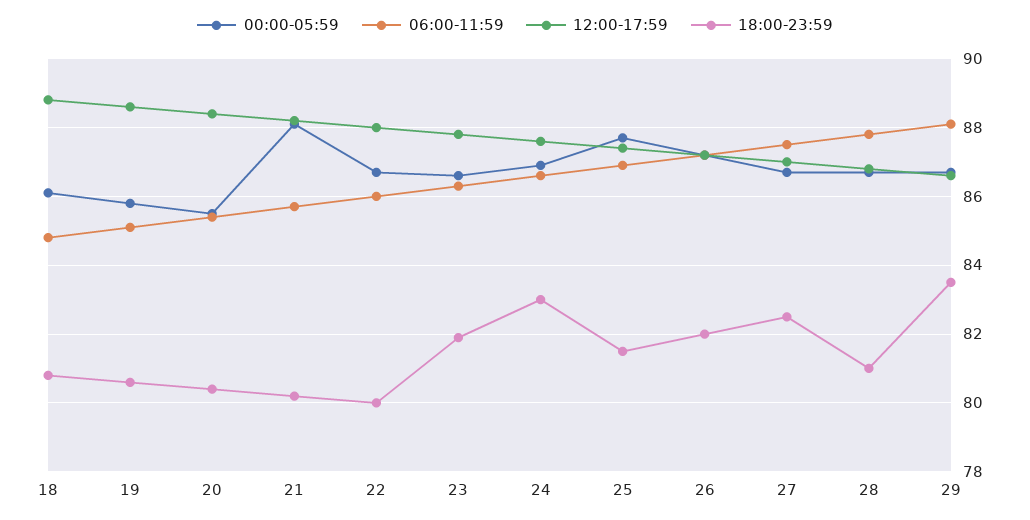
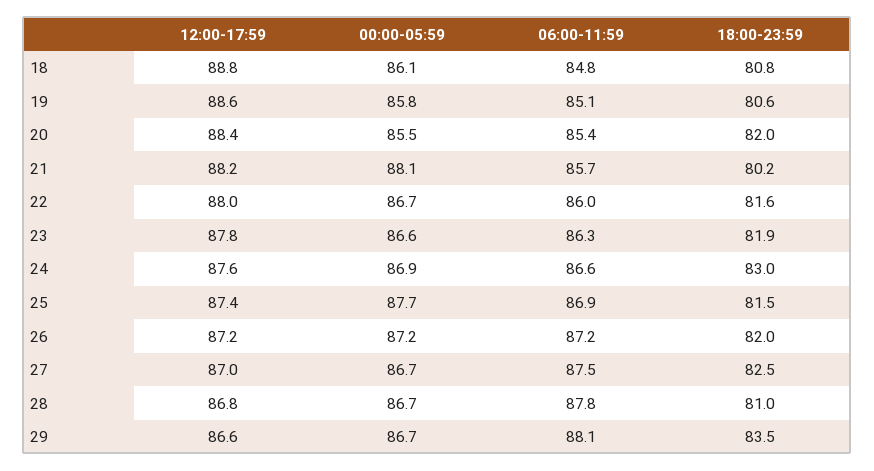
  {
    "00:00-05:59": {
      "18": 86.1,
      "19": 85.8,
      "20": 85.5,
      "21": 88.1,
      "22": 86.7,
      "23": 86.6,
      "24": 86.9,
      "25": 87.7,
      "26": 87.2,
      "27": 86.7,
      "28": 86.7,
      "29": 86.7
    },
    "06:00-11:59": {
      "18": 84.8,
      "19": 85.1,
      "20": 85.4,
      "21": 85.7,
      "22": 86,
      "23": 86.3,
      "24": 86.6,
      "25": 86.9,
      "26": 87.2,
      "27": 87.5,
      "28": 87.8,
      "29": 88.1
    },
    "12:00-17:59": {
      "18": 88.8,
      "19": 88.6,
      "20": 88.4,
      "21": 88.2,
      "22": 88,
      "23": 87.8,
      "24": 87.6,
      "25": 87.4,
      "26": 87.2,
      "27": 87,
      "28": 86.8,
      "29": 86.6
    },
    "18:00-23:59": {
      "18": 80.8,
      "19": 80.6,
-     "20": 80.5,
+     "20": 82,
      "21": 80.2,
-     "22": 80,
+     "22": 81.6,
      "23": 81.9,
      "24": 83,
      "25": 81.5,
      "26": 82,
      "27": 82.5,
      "28": 81,
      "29": 83.5
    }
  }

